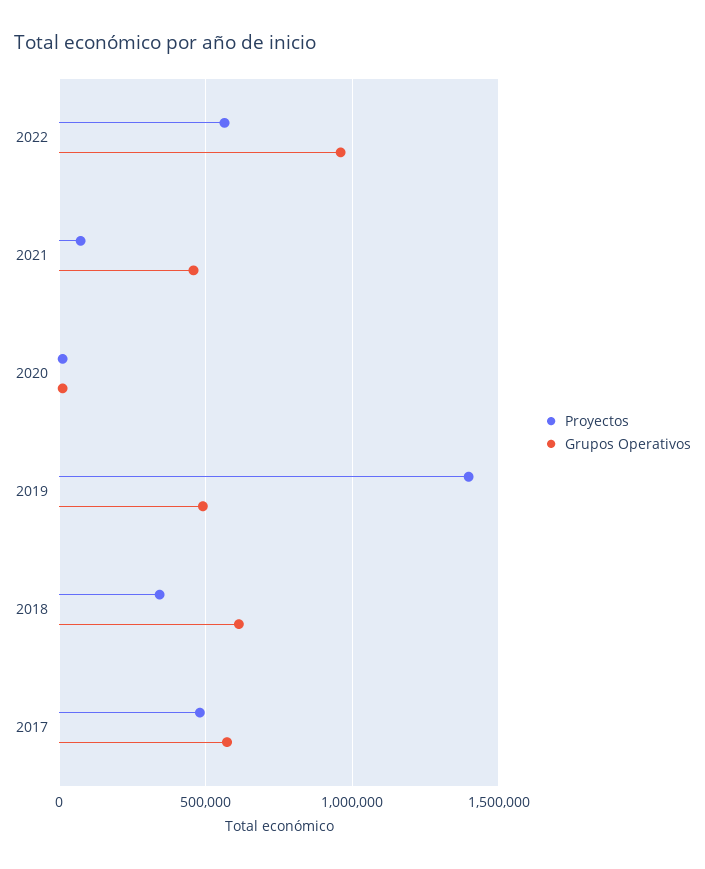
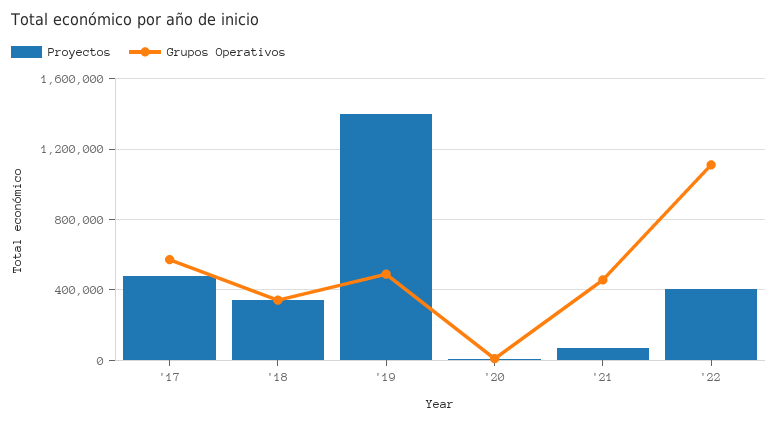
  {
    "Proyectos": {
-     "2022": 550000,
+     "2022": 400000,
      "2021": 50000,
      "2020": 0,
      "2019": 1400000,
      "2018": 350000,
      "2017": 500000
    },
    "Grupos Operativos": {
-     "2022": 950000,
+     "2022": 1100000,
      "2021": 450000,
      "2020": 0,
      "2019": 500000,
-     "2018": 600000,
+     "2018": 350000,
      "2017": 550000
    }
  }

